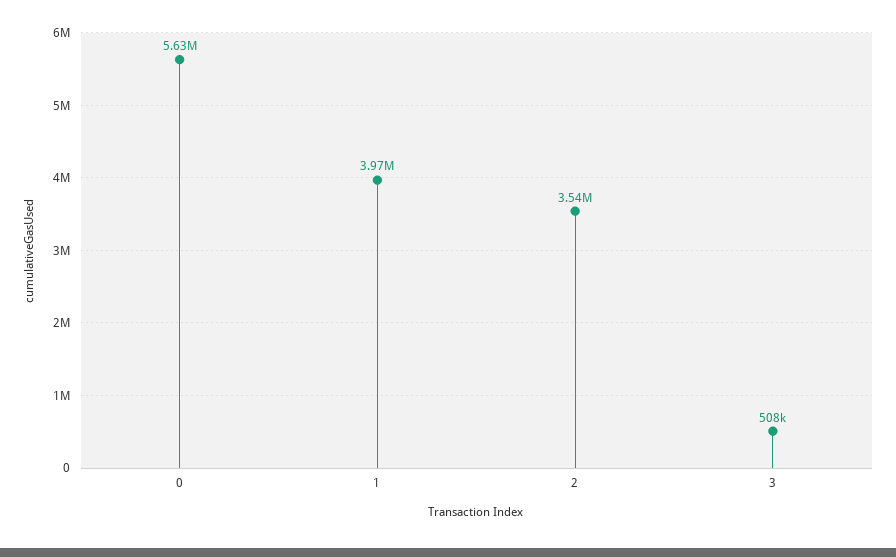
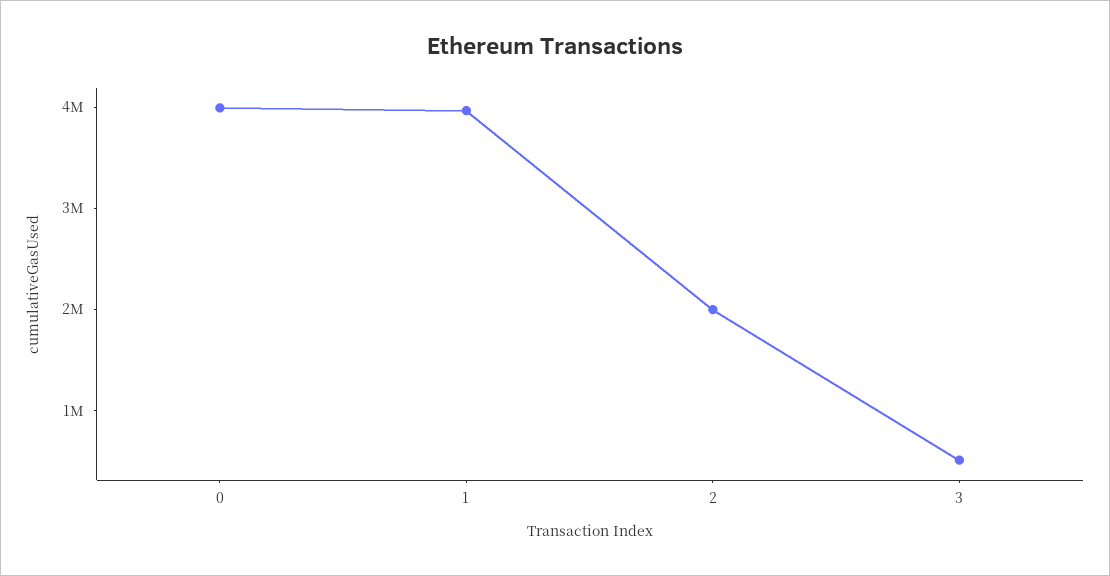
  {
-   "0": 5630000,
+   "0": 4000000,
    "1": 3970000,
-   "2": 3540000,
+   "2": 2000000,
    "3": 508000
  }

